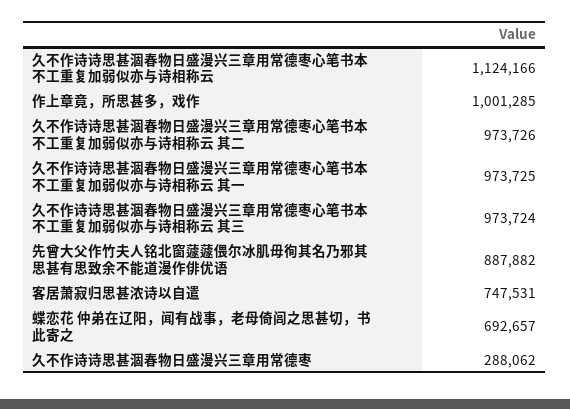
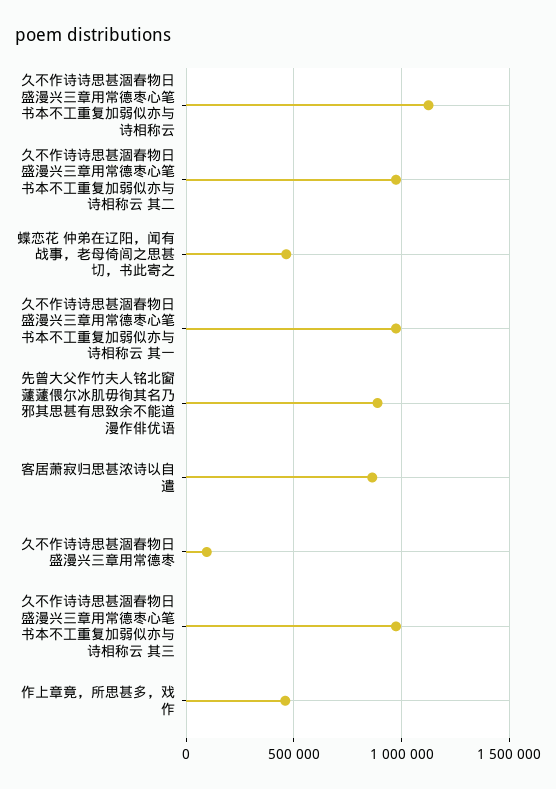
  {
    "久不作诗诗思甚涸春物日盛漫兴三章用常德枣心笔书本不工重复加弱似亦与诗相称云": 1124166,
-   "作上章竟，所思甚多，戏作": 1001285,
+   "作上章竟，所思甚多，戏作": 450000,
    "久不作诗诗思甚涸春物日盛漫兴三章用常德枣心笔书本不工重复加弱似亦与诗相称云 其二": 973726,
    "久不作诗诗思甚涸春物日盛漫兴三章用常德枣心笔书本不工重复加弱似亦与诗相称云 其一": 973725,
    "久不作诗诗思甚涸春物日盛漫兴三章用常德枣心笔书本不工重复加弱似亦与诗相称云 其三": 973724,
    "先曾大父作竹夫人铭北窗蘧蘧偎尔冰肌毋徇其名乃邪其思甚有思致余不能道漫作俳优语": 887882,
-   "客居萧寂归思甚浓诗以自遣": 747531,
+   "客居萧寂归思甚浓诗以自遣": 850000,
-   "蝶恋花 仲弟在辽阳，闻有战事，老母倚闾之思甚切，书此寄之": 692657,
+   "蝶恋花 仲弟在辽阳，闻有战事，老母倚闾之思甚切，书此寄之": 450000,
-   "久不作诗诗思甚涸春物日盛漫兴三章用常德枣": 288062
+   "久不作诗诗思甚涸春物日盛漫兴三章用常德枣": 100000
  }

